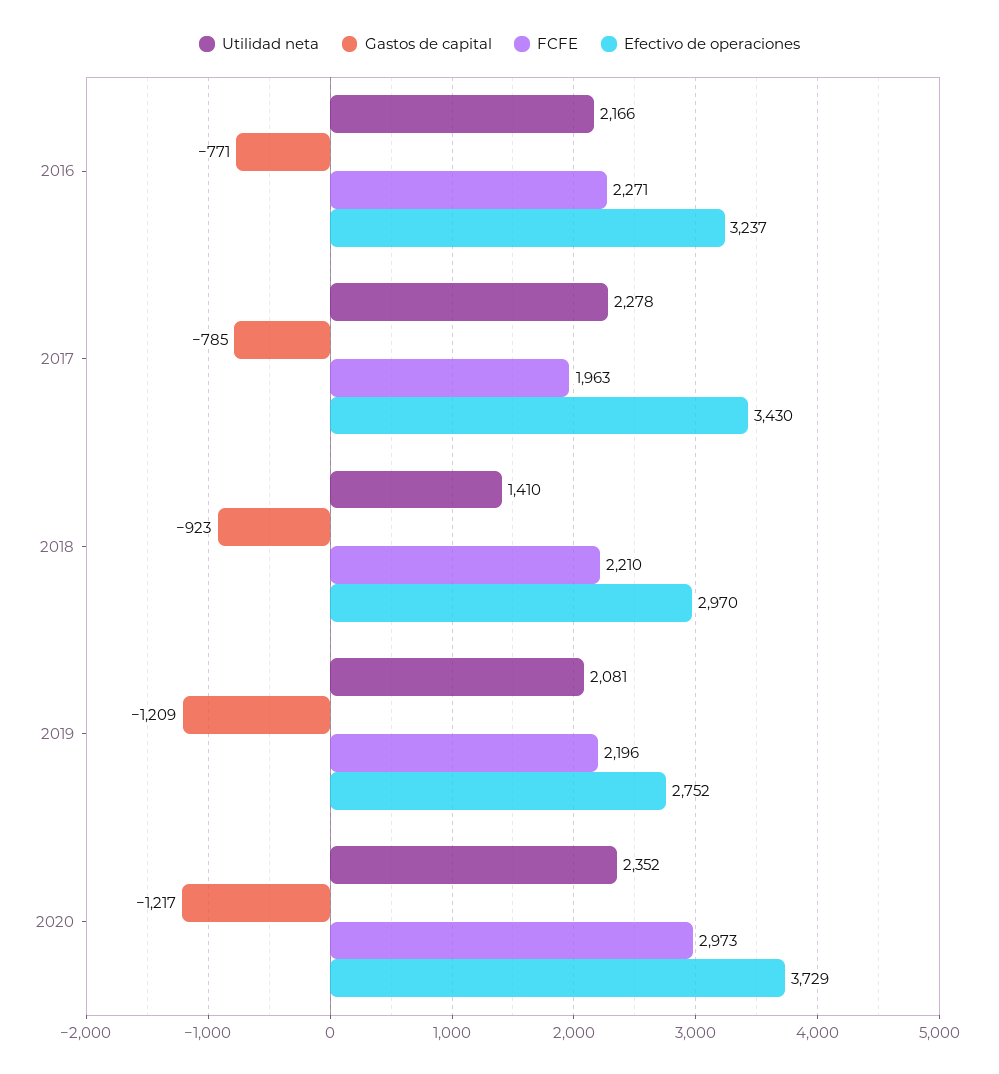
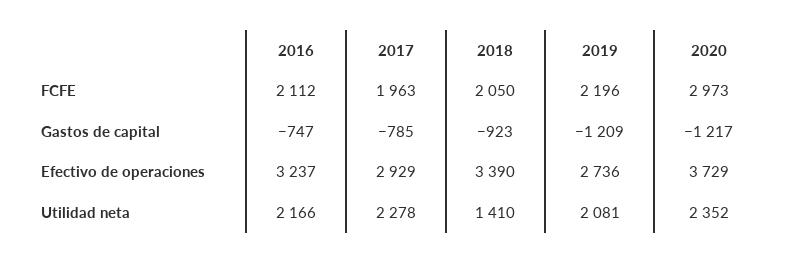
  {
    "Utilidad neta": {
      "2016": 2166,
      "2017": 2278,
      "2018": 1410,
      "2019": 2081,
      "2020": 2352
    },
    "Gastos de capital": {
-     "2016": -771,
+     "2016": -747,
      "2017": -785,
      "2018": -923,
      "2019": -1209,
      "2020": -1217
    },
    "FCFE": {
-     "2016": 2271,
+     "2016": 2112,
      "2017": 1963,
-     "2018": 2210,
+     "2018": 2050,
      "2019": 2196,
      "2020": 2973
    },
    "Efectivo de operaciones": {
      "2016": 3237,
-     "2017": 3430,
+     "2017": 2929,
-     "2018": 2970,
+     "2018": 3390,
-     "2019": 2752,
+     "2019": 2736,
      "2020": 3729
    }
  }

